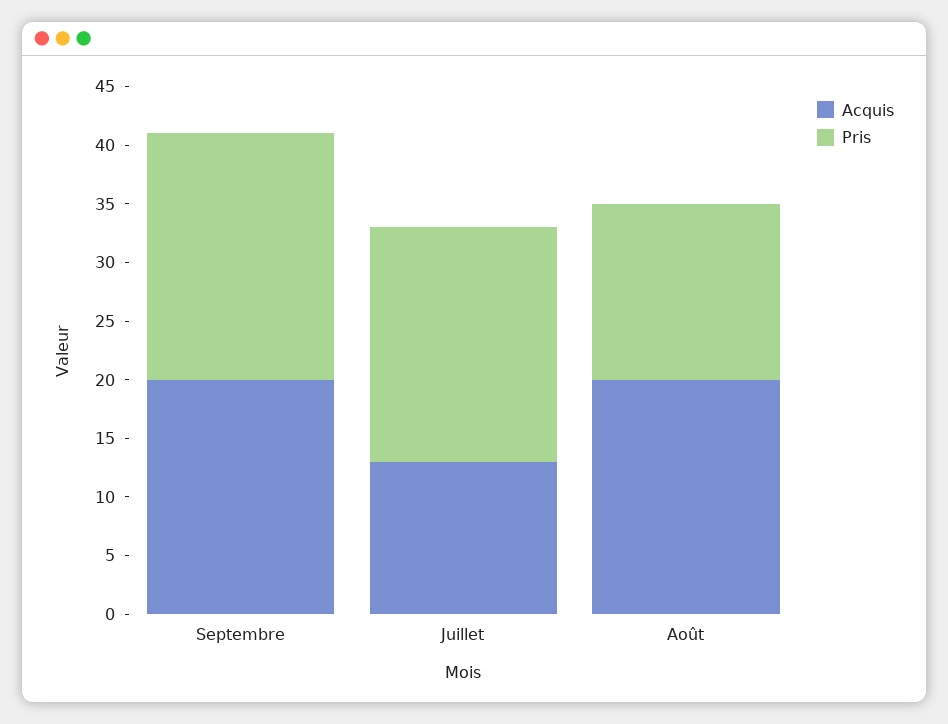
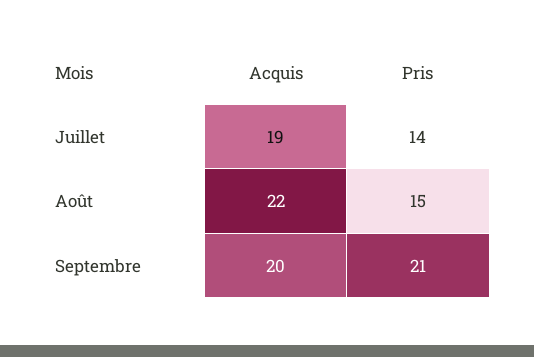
  {
    "Acquis": {
      "Septembre": 20,
-     "Juillet": 13,
+     "Juillet": 19,
-     "Août": 20
+     "Août": 22
    },
    "Pris": {
      "Septembre": 21,
-     "Juillet": 20,
+     "Juillet": 14,
      "Août": 15
    }
  }

